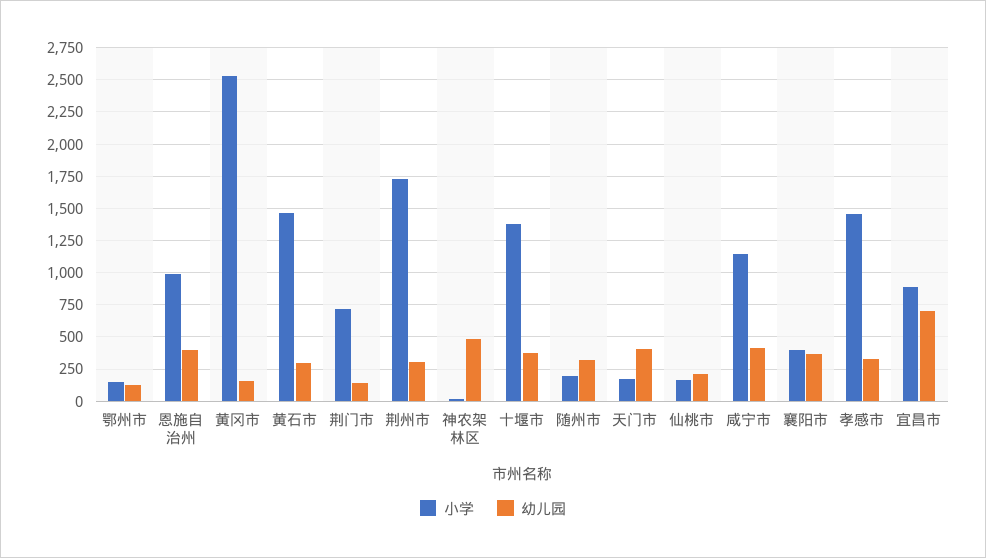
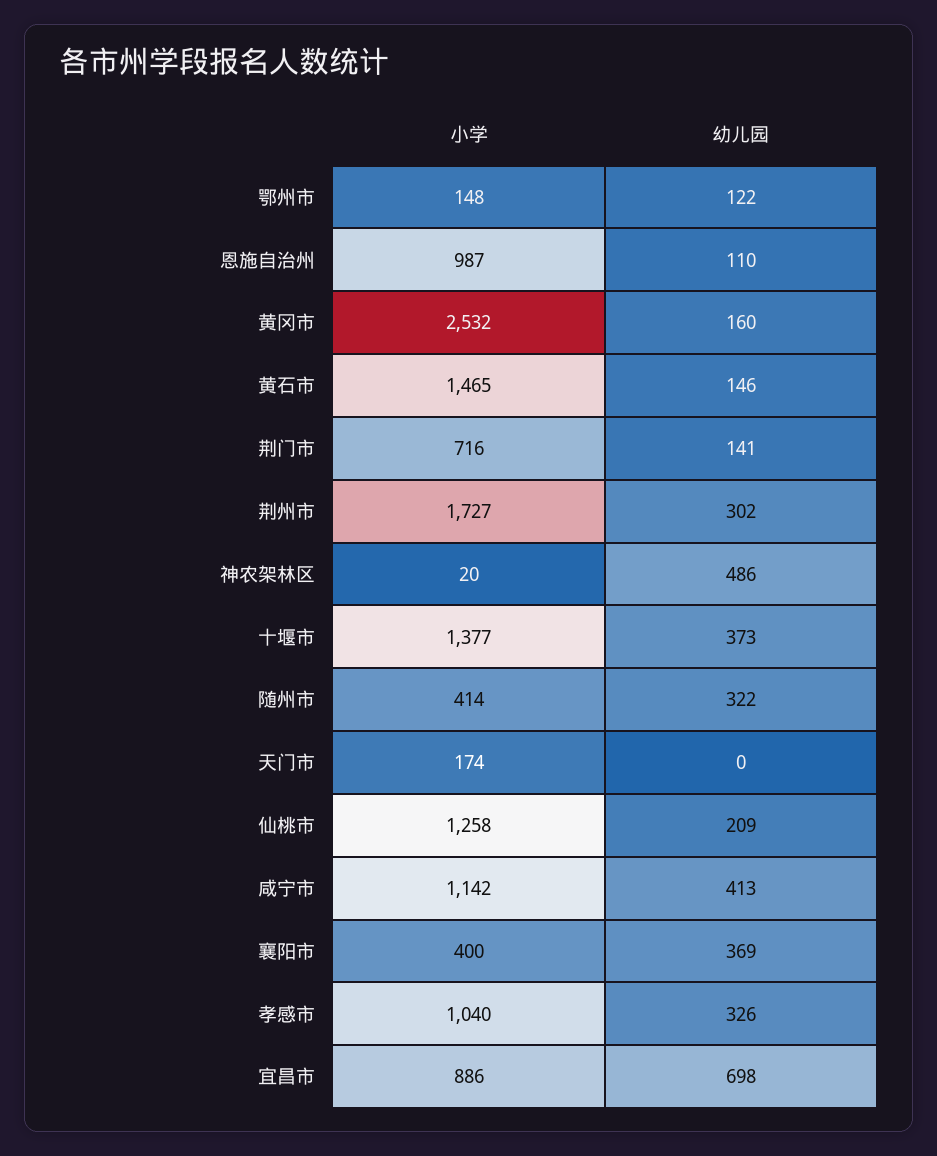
  {
    "小学": {
      "鄂州市": 148,
      "恩施自治州": 987,
      "黄冈市": 2532,
      "黄石市": 1465,
      "荆门市": 716,
      "荆州市": 1727,
      "神农架林区": 20,
      "十堰市": 1377,
-     "随州市": 200,
+     "随州市": 414,
      "天门市": 174,
-     "仙桃市": 150,
+     "仙桃市": 1258,
      "咸宁市": 1142,
      "襄阳市": 400,
-     "孝感市": 1450,
+     "孝感市": 1040,
      "宜昌市": 886
    },
    "幼儿园": {
      "鄂州市": 122,
-     "恩施自治州": 400,
+     "恩施自治州": 110,
      "黄冈市": 160,
-     "黄石市": 300,
+     "黄石市": 146,
      "荆门市": 141,
      "荆州市": 302,
      "神农架林区": 486,
      "十堰市": 373,
      "随州市": 322,
-     "天门市": 400,
+     "天门市": 0,
      "仙桃市": 209,
      "咸宁市": 413,
      "襄阳市": 369,
      "孝感市": 326,
      "宜昌市": 698
    }
  }

